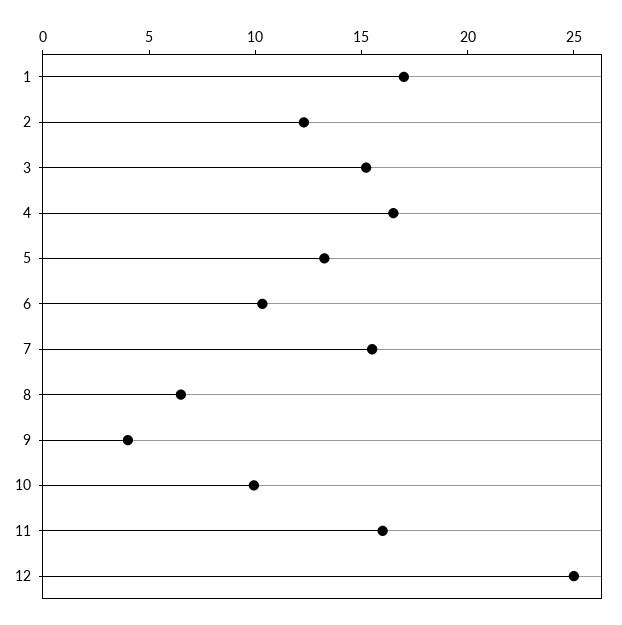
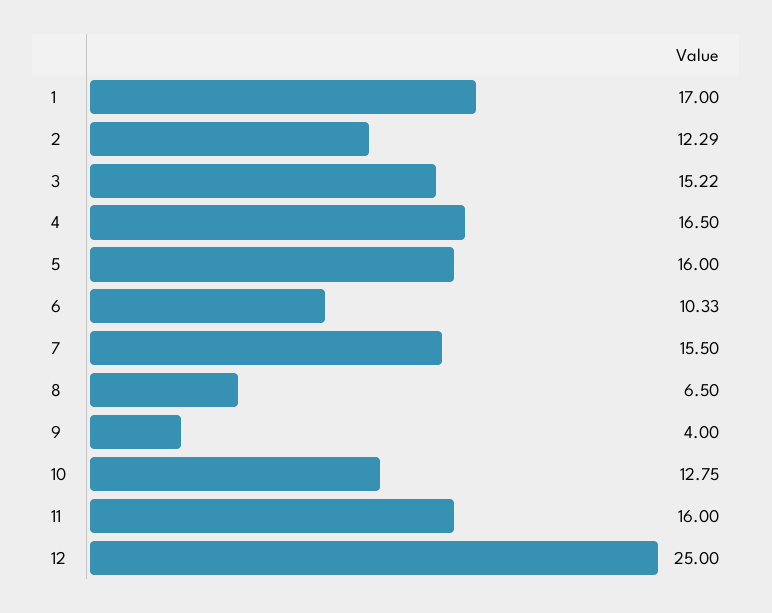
  {
    "1": 17,
    "2": 12.29,
    "3": 15.22,
    "4": 16.5,
-   "5": 13,
+   "5": 16,
    "6": 10.33,
    "7": 15.5,
    "8": 6.5,
    "9": 4,
-   "10": 10,
+   "10": 12.75,
    "11": 16,
    "12": 25
  }

